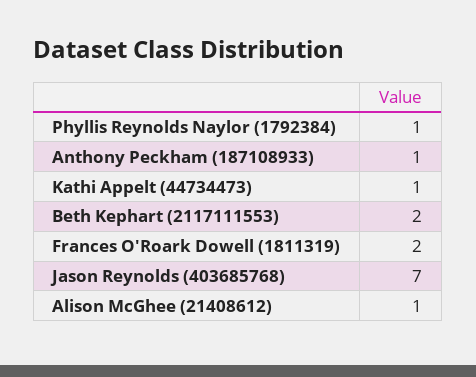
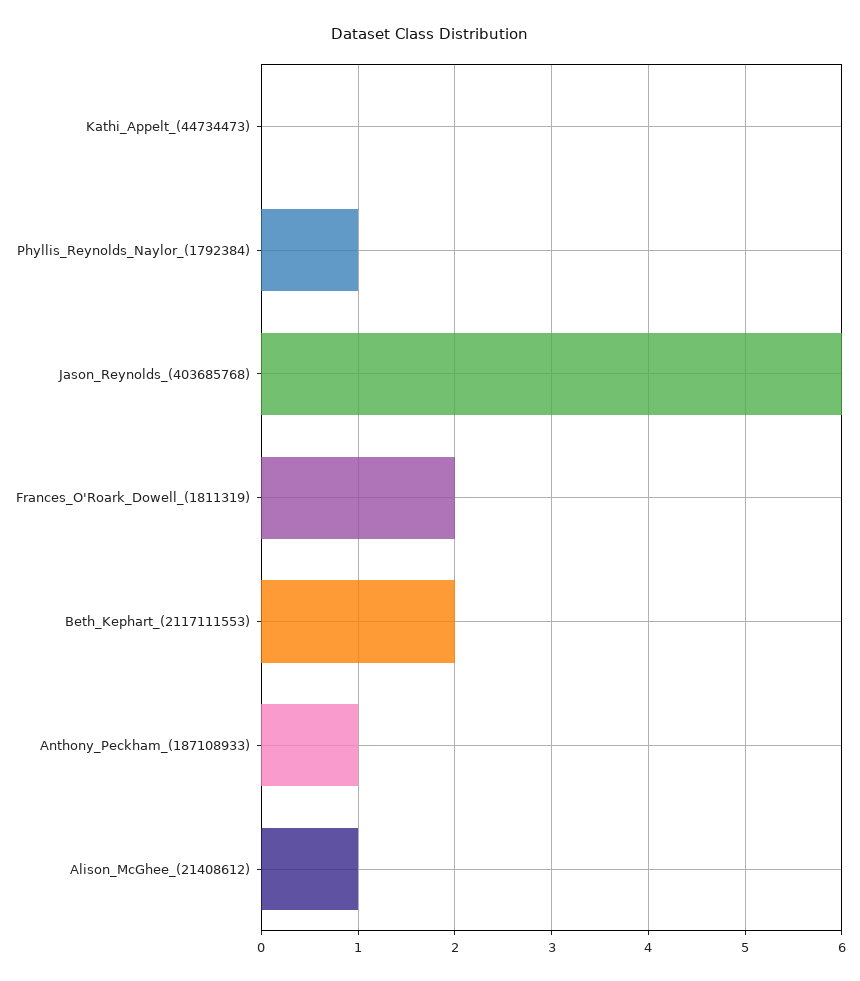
  {
    "Phyllis Reynolds Naylor (1792384)": 1,
    "Anthony Peckham (187108933)": 1,
-   "Kathi Appelt (44734473)": 1,
+   "Kathi Appelt (44734473)": 0,
    "Beth Kephart (2117111553)": 2,
    "Frances O'Roark Dowell (1811319)": 2,
-   "Jason Reynolds (403685768)": 7,
+   "Jason Reynolds (403685768)": 6,
    "Alison McGhee (21408612)": 1
  }

